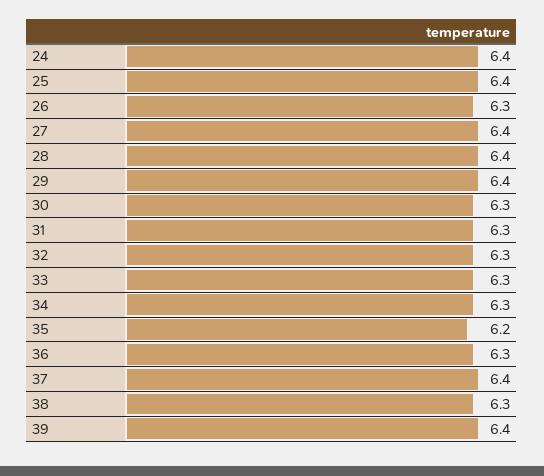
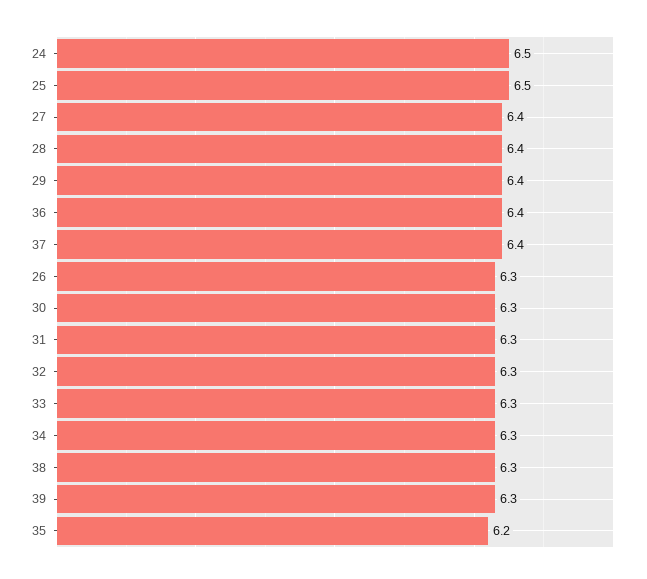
  {
-   "24": 6.4,
+   "24": 6.5,
-   "25": 6.4,
+   "25": 6.5,
    "26": 6.3,
    "27": 6.4,
    "28": 6.4,
    "29": 6.4,
    "30": 6.3,
    "31": 6.3,
    "32": 6.3,
    "33": 6.3,
    "34": 6.3,
    "35": 6.2,
-   "36": 6.3,
+   "36": 6.4,
    "37": 6.4,
    "38": 6.3,
-   "39": 6.4
+   "39": 6.3
  }

